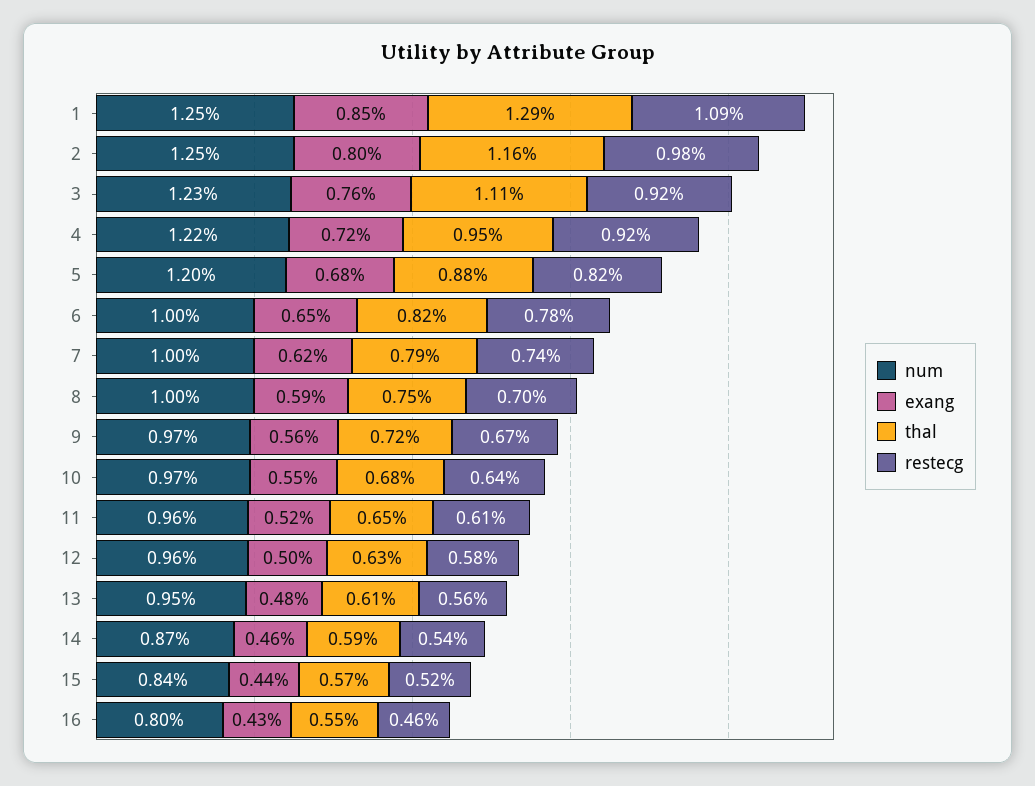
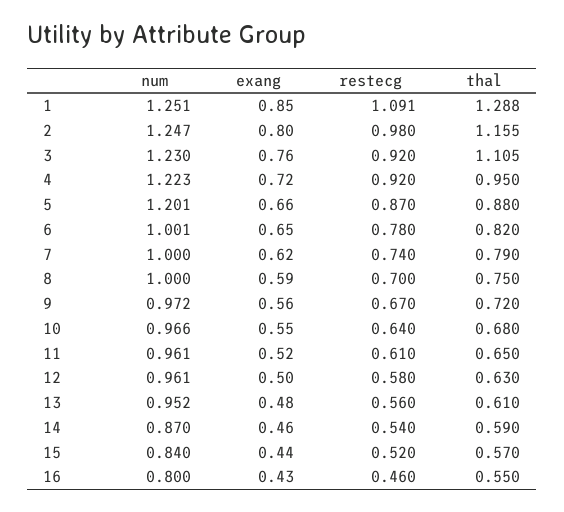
  {
    "num": {
      "1": 1.251,
      "2": 1.247,
      "3": 1.23,
      "4": 1.223,
      "5": 1.201,
      "6": 1.001,
      "7": 1,
      "8": 1,
      "9": 0.972,
      "10": 0.966,
      "11": 0.961,
      "12": 0.961,
      "13": 0.952,
      "14": 0.87,
      "15": 0.84,
      "16": 0.8
    },
    "exang": {
      "1": 0.85,
      "2": 0.8,
      "3": 0.76,
      "4": 0.72,
-     "5": 0.68,
+     "5": 0.66,
      "6": 0.65,
      "7": 0.62,
      "8": 0.59,
      "9": 0.56,
      "10": 0.55,
      "11": 0.52,
      "12": 0.5,
      "13": 0.48,
      "14": 0.46,
      "15": 0.44,
      "16": 0.43
    },
    "thal": {
      "1": 1.288,
      "2": 1.155,
      "3": 1.105,
      "4": 0.95,
      "5": 0.88,
      "6": 0.82,
      "7": 0.79,
      "8": 0.75,
      "9": 0.72,
      "10": 0.68,
      "11": 0.65,
      "12": 0.63,
      "13": 0.61,
      "14": 0.59,
      "15": 0.57,
      "16": 0.55
    },
    "restecg": {
      "1": 1.091,
      "2": 0.98,
      "3": 0.92,
      "4": 0.92,
-     "5": 0.82,
+     "5": 0.87,
      "6": 0.78,
      "7": 0.74,
      "8": 0.7,
      "9": 0.67,
      "10": 0.64,
      "11": 0.61,
      "12": 0.58,
      "13": 0.56,
      "14": 0.54,
      "15": 0.52,
      "16": 0.46
    }
  }

